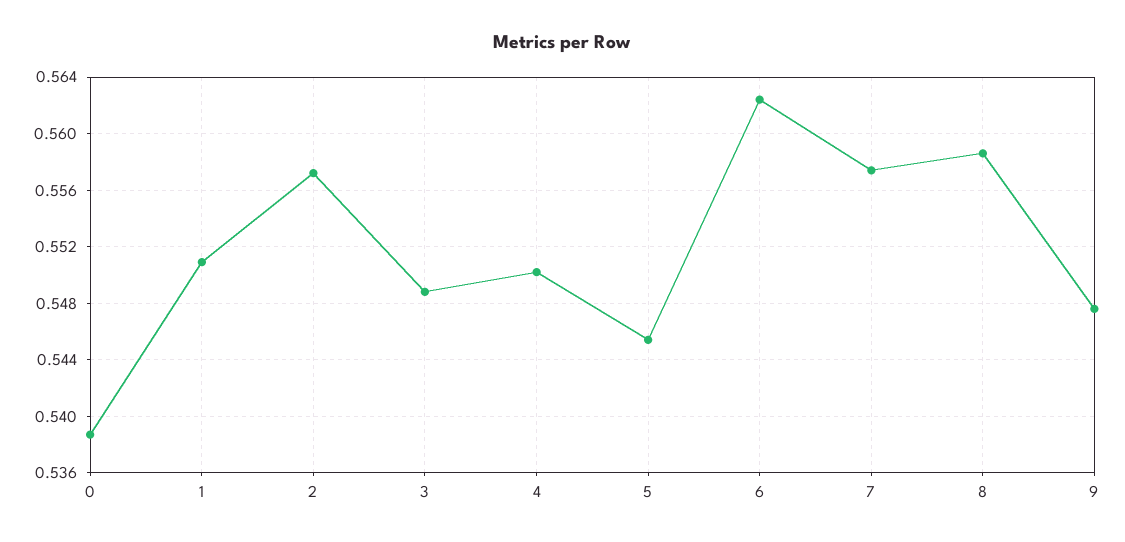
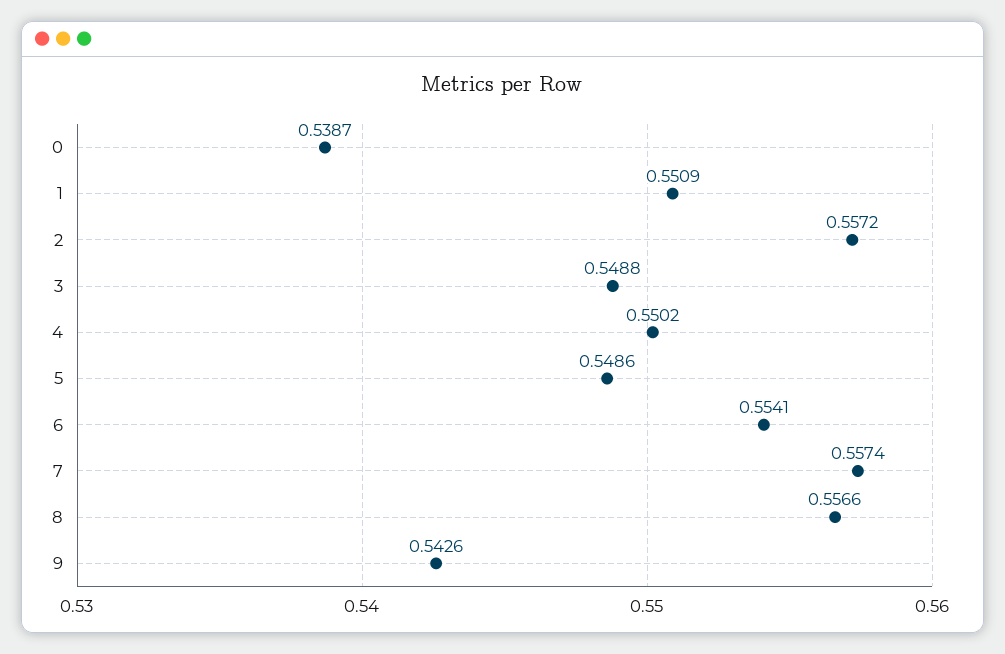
  {
    "0": 0.5387,
    "1": 0.5509,
    "2": 0.5572,
    "3": 0.5488,
    "4": 0.5502,
-   "5": 0.5455,
+   "5": 0.5486,
-   "6": 0.5625,
+   "6": 0.5541,
    "7": 0.5574,
-   "8": 0.5585,
+   "8": 0.5566,
-   "9": 0.5475
+   "9": 0.5426
  }

